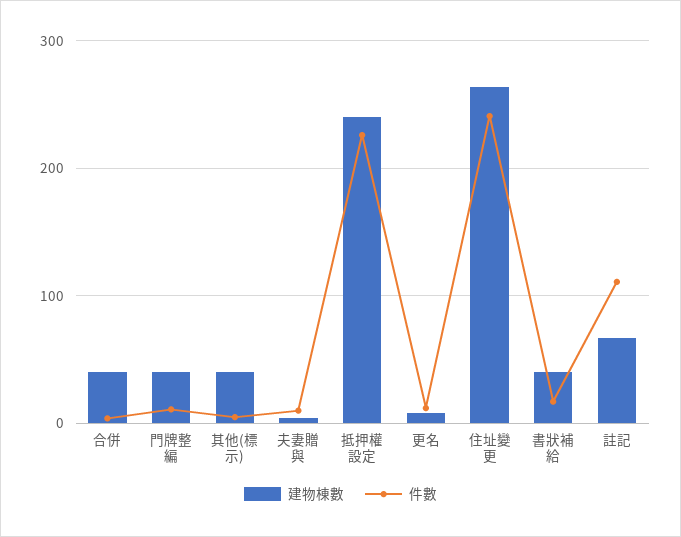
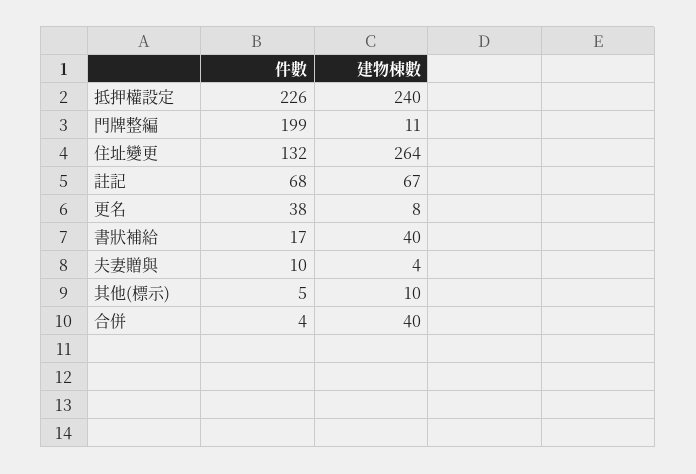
  {
    "建物棟數": {
      "合併": 40,
-     "門牌整編": 40,
+     "門牌整編": 11,
-     "其他(標示)": 40,
+     "其他(標示)": 10,
      "夫妻贈與": 4,
      "抵押權設定": 240,
      "更名": 8,
      "住址變更": 264,
      "書狀補給": 40,
      "註記": 67
    },
    "件數": {
      "合併": 4,
-     "門牌整編": 10,
+     "門牌整編": 199,
      "其他(標示)": 5,
      "夫妻贈與": 10,
      "抵押權設定": 226,
-     "更名": 10,
+     "更名": 38,
-     "住址變更": 240,
+     "住址變更": 132,
      "書狀補給": 17,
-     "註記": 110
+     "註記": 68
    }
  }

